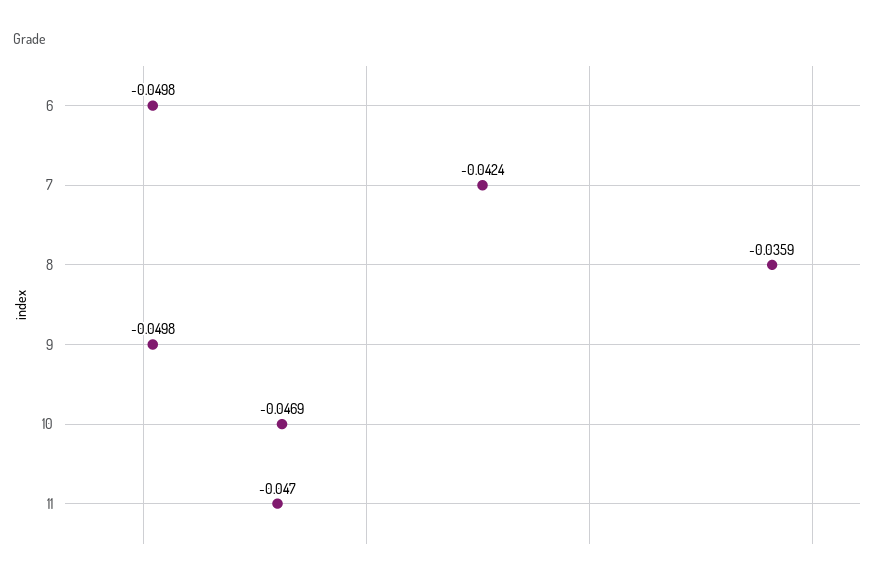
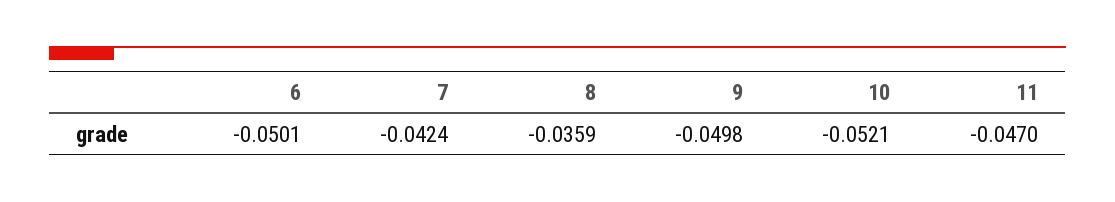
  {
-   "6": -0.0498,
+   "6": -0.0501,
    "7": -0.0424,
    "8": -0.0359,
    "9": -0.0498,
-   "10": -0.0469,
+   "10": -0.0521,
    "11": -0.047
  }

